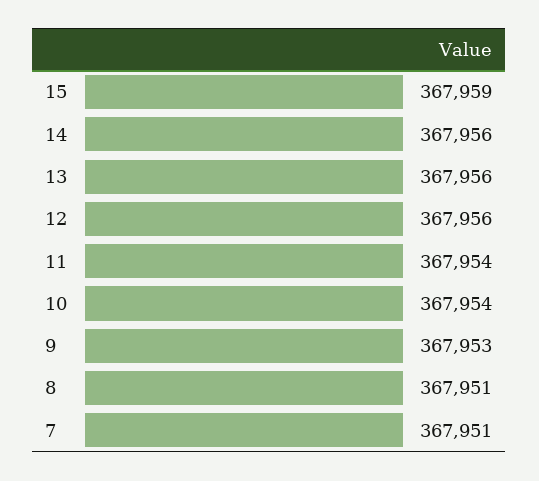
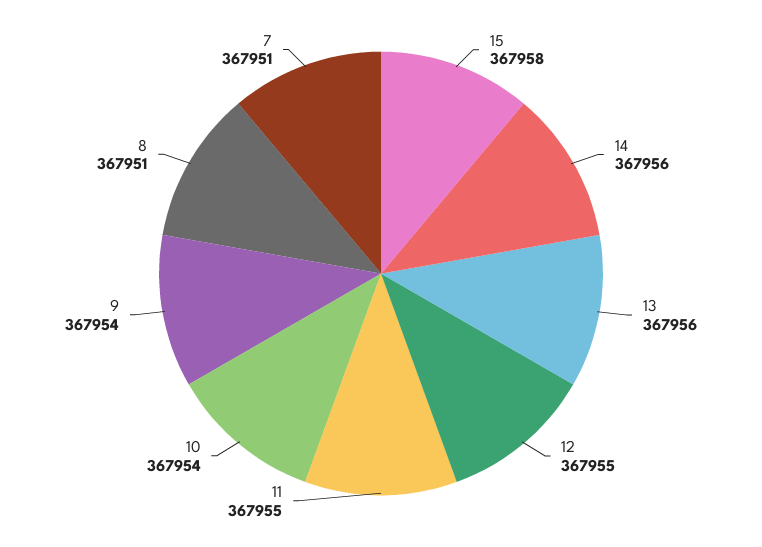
  {
-   "15": 367959,
+   "15": 367958,
    "14": 367956,
    "13": 367956,
-   "12": 367956,
+   "12": 367955,
-   "11": 367954,
+   "11": 367955,
    "10": 367954,
-   "9": 367953,
+   "9": 367954,
    "8": 367951,
    "7": 367951
  }

